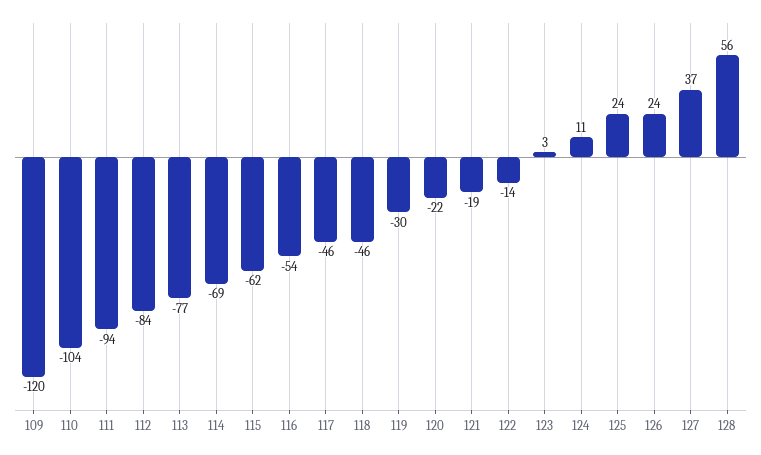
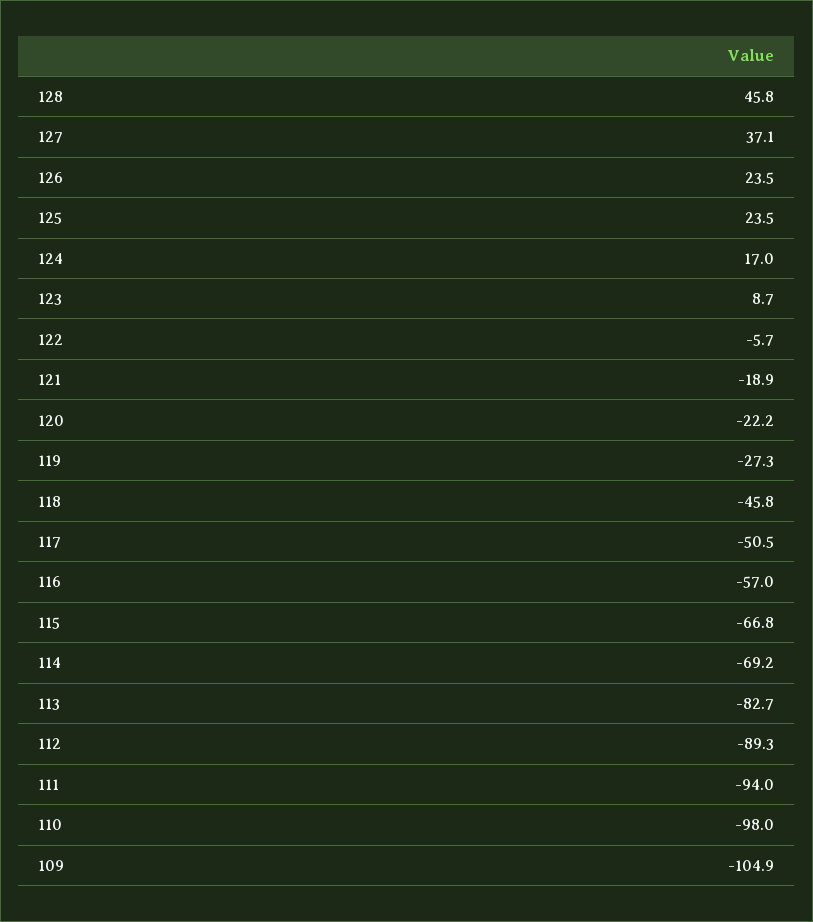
  {
-   "109": -120,
+   "109": -104.9,
-   "110": -104,
+   "110": -98,
    "111": -94,
-   "112": -84,
+   "112": -89.3,
-   "113": -77,
+   "113": -82.7,
    "114": -69.2,
-   "115": -62,
+   "115": -66.8,
-   "116": -54,
+   "116": -57,
-   "117": -46,
+   "117": -50.5,
    "118": -45.8,
-   "119": -30,
+   "119": -27.3,
    "120": -22.2,
    "121": -18.9,
-   "122": -14,
+   "122": -5.7,
-   "123": 3,
+   "123": 8.7,
-   "124": 11,
+   "124": 17,
    "125": 23.5,
    "126": 23.5,
    "127": 37.1,
-   "128": 56
+   "128": 45.8
  }

